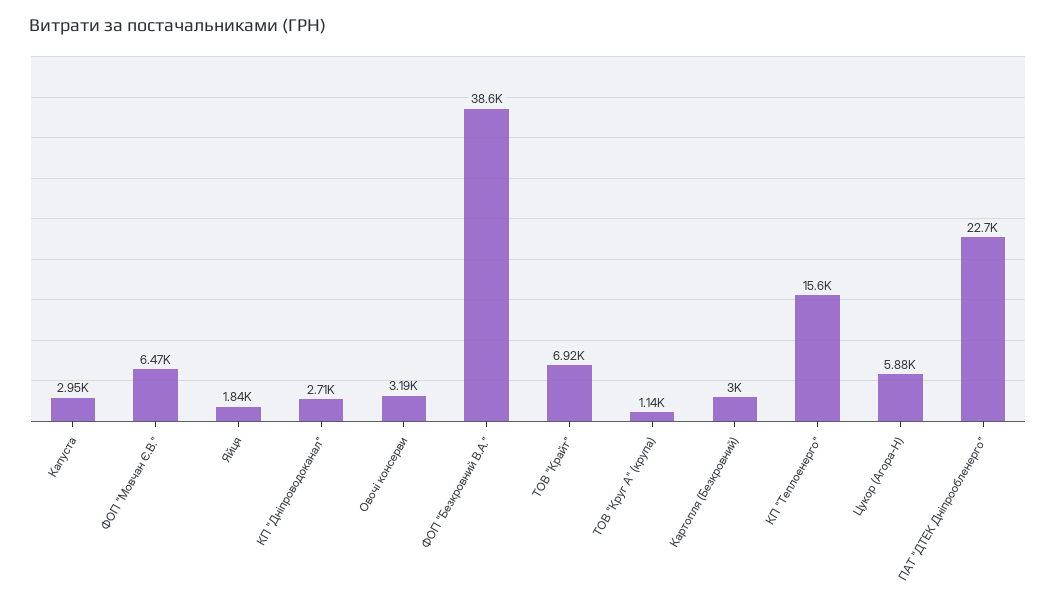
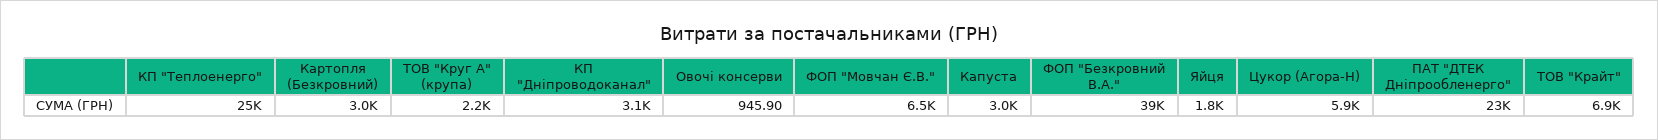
  {
    "Капуста": 2950,
    "ФОП \"Мовчан Є.В.\"": 6470,
    "Яйця": 1840,
-   "КП \"Дніпроводоканал\"": 2710,
+   "КП \"Дніпроводоканал\"": 3100,
-   "Овочі консерви": 3190,
+   "Овочі консерви": 945.9,
    "ФОП \"Безкровний В.А.\"": 38600,
    "ТОВ \"Крайт\"": 6920,
-   "ТОВ \"Круг А\" (крупа)": 1140,
+   "ТОВ \"Круг А\" (крупа)": 2200,
    "Картопля (Безкровний)": 3000,
-   "КП \"Теплоенерго\"": 15600,
+   "КП \"Теплоенерго\"": 25000,
    "Цукор (Агора-Н)": 5880,
    "ПАТ \"ДТЕК Дніпрообленерго\"": 22700
  }

